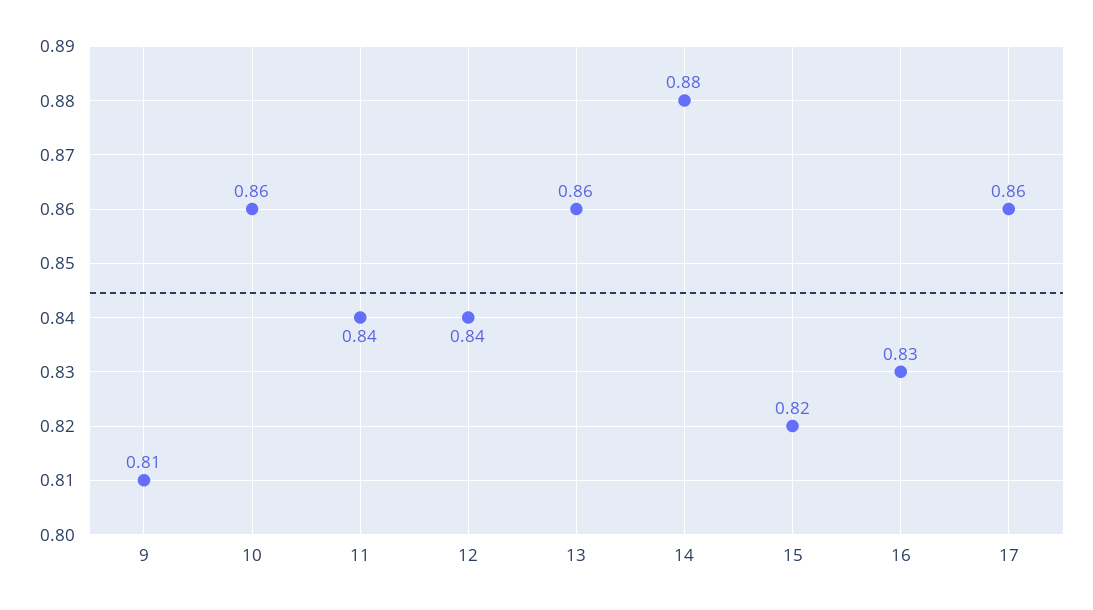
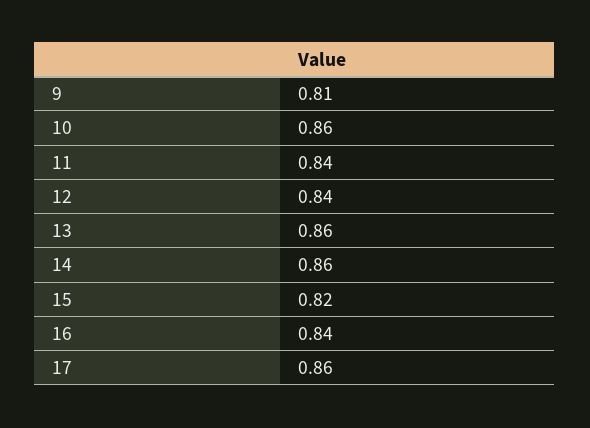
  {
    "9": 0.81,
    "10": 0.86,
    "11": 0.84,
    "12": 0.84,
    "13": 0.86,
-   "14": 0.88,
+   "14": 0.86,
    "15": 0.82,
-   "16": 0.83,
+   "16": 0.84,
    "17": 0.86
  }

